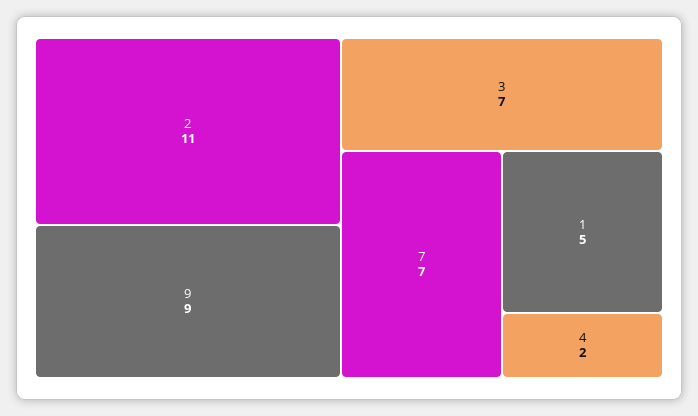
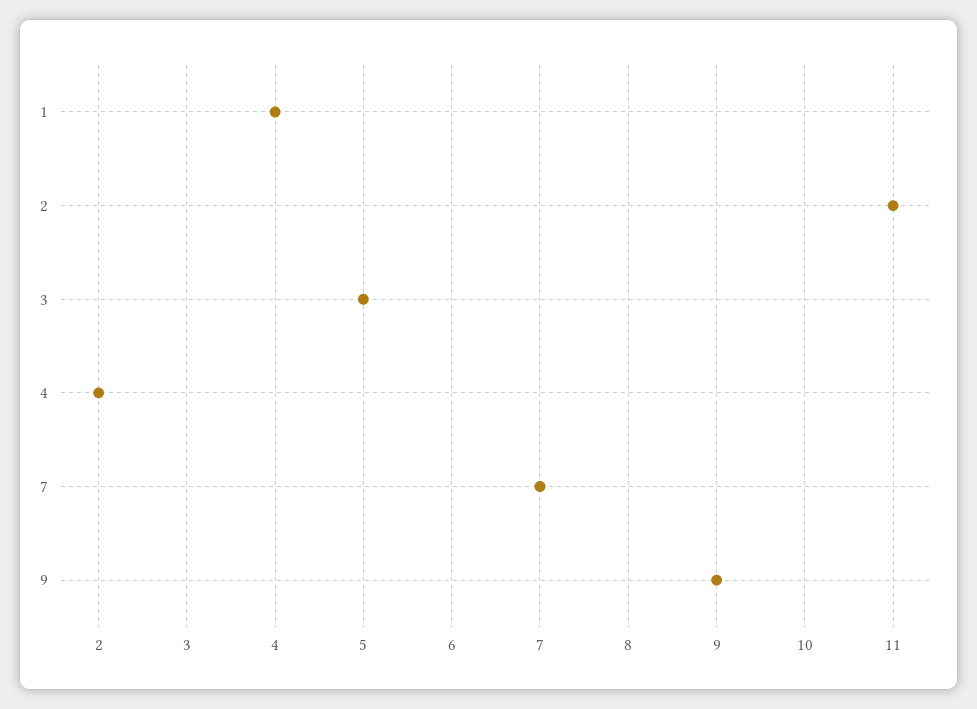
  {
    "2": 11,
    "9": 9,
-   "3": 7,
+   "3": 5,
    "7": 7,
-   "1": 5,
+   "1": 4,
    "4": 2
  }

